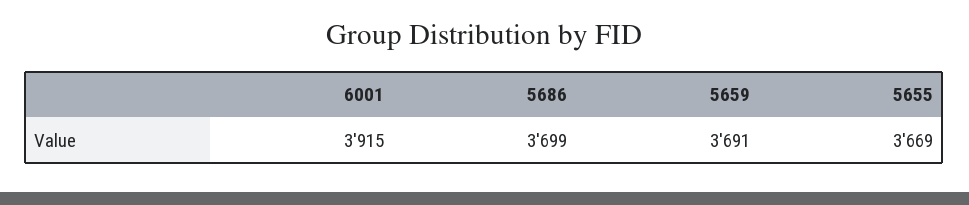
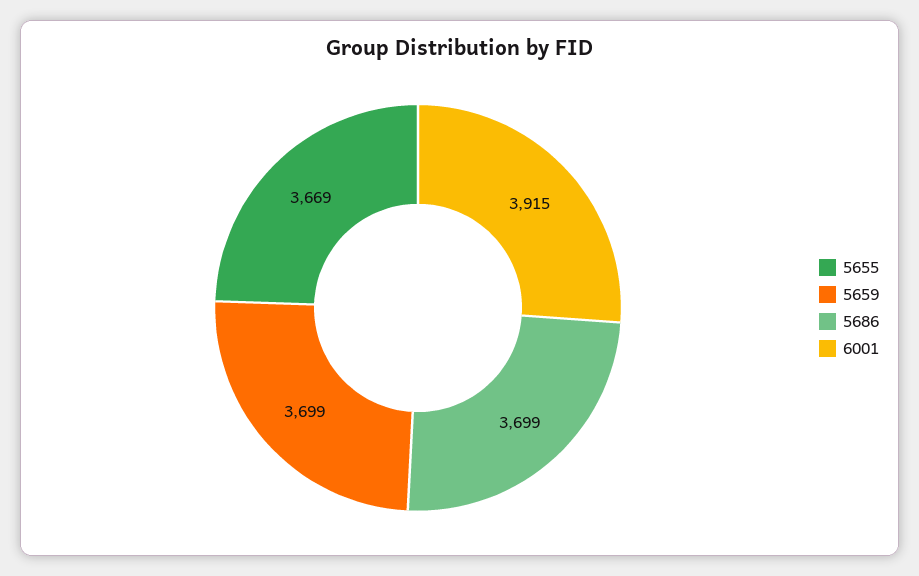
  {
    "6001": 3915,
    "5686": 3699,
-   "5659": 3691,
+   "5659": 3699,
    "5655": 3669
  }

